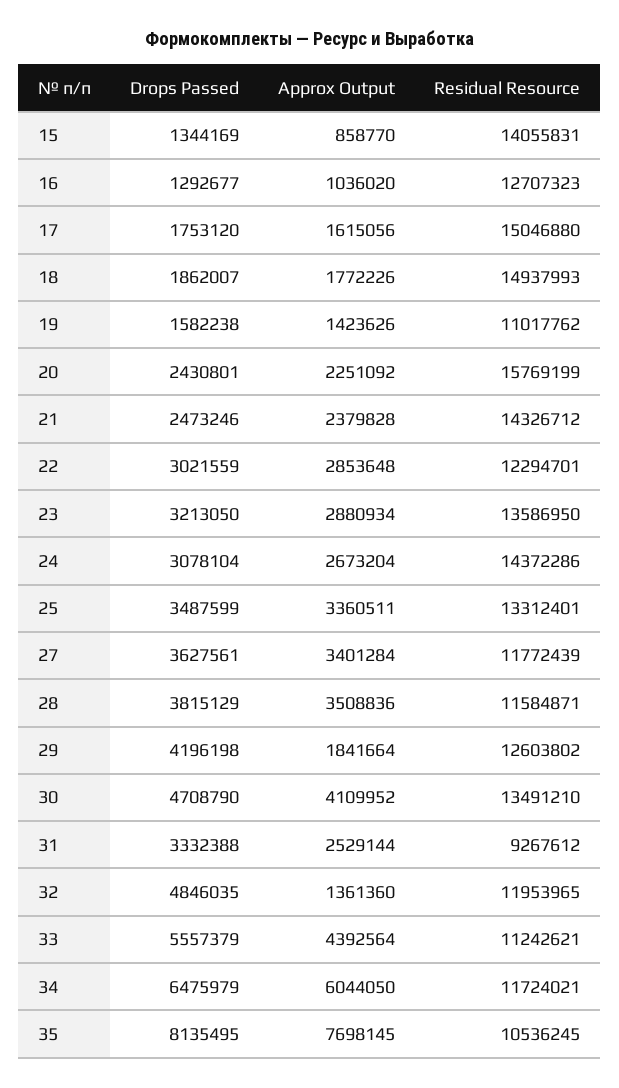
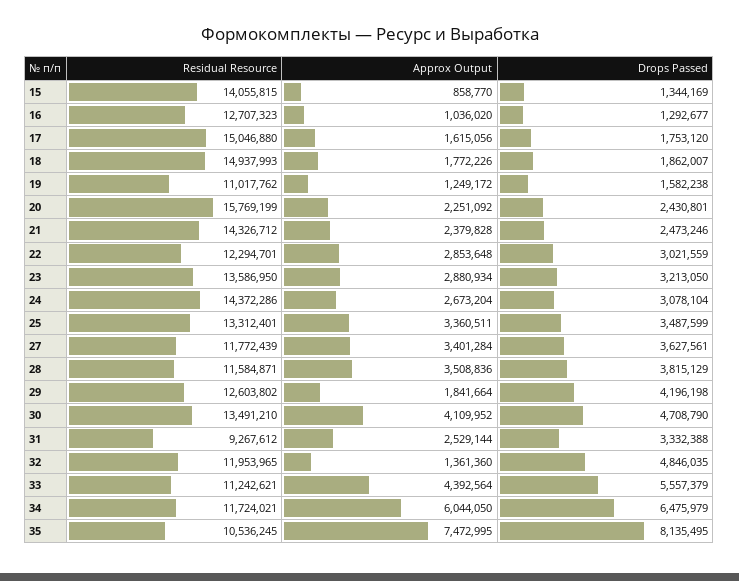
  {
    "Drops Passed": {
      "15": 1344169,
      "16": 1292677,
      "17": 1753120,
      "18": 1862007,
      "19": 1582238,
      "20": 2430801,
      "21": 2473246,
      "22": 3021559,
      "23": 3213050,
      "24": 3078104,
      "25": 3487599,
      "27": 3627561,
      "28": 3815129,
      "29": 4196198,
      "30": 4708790,
      "31": 3332388,
      "32": 4846035,
      "33": 5557379,
      "34": 6475979,
      "35": 8135495
    },
    "Approx Output": {
      "15": 858770,
      "16": 1036020,
      "17": 1615056,
      "18": 1772226,
-     "19": 1423626,
+     "19": 1249172,
      "20": 2251092,
      "21": 2379828,
      "22": 2853648,
      "23": 2880934,
      "24": 2673204,
      "25": 3360511,
      "27": 3401284,
      "28": 3508836,
      "29": 1841664,
      "30": 4109952,
      "31": 2529144,
      "32": 1361360,
      "33": 4392564,
      "34": 6044050,
-     "35": 7698145
+     "35": 7472995
    },
    "Residual Resource": {
-     "15": 14055831,
+     "15": 14055815,
      "16": 12707323,
      "17": 15046880,
      "18": 14937993,
      "19": 11017762,
      "20": 15769199,
      "21": 14326712,
      "22": 12294701,
      "23": 13586950,
      "24": 14372286,
      "25": 13312401,
      "27": 11772439,
      "28": 11584871,
      "29": 12603802,
      "30": 13491210,
      "31": 9267612,
      "32": 11953965,
      "33": 11242621,
      "34": 11724021,
      "35": 10536245
    }
  }

